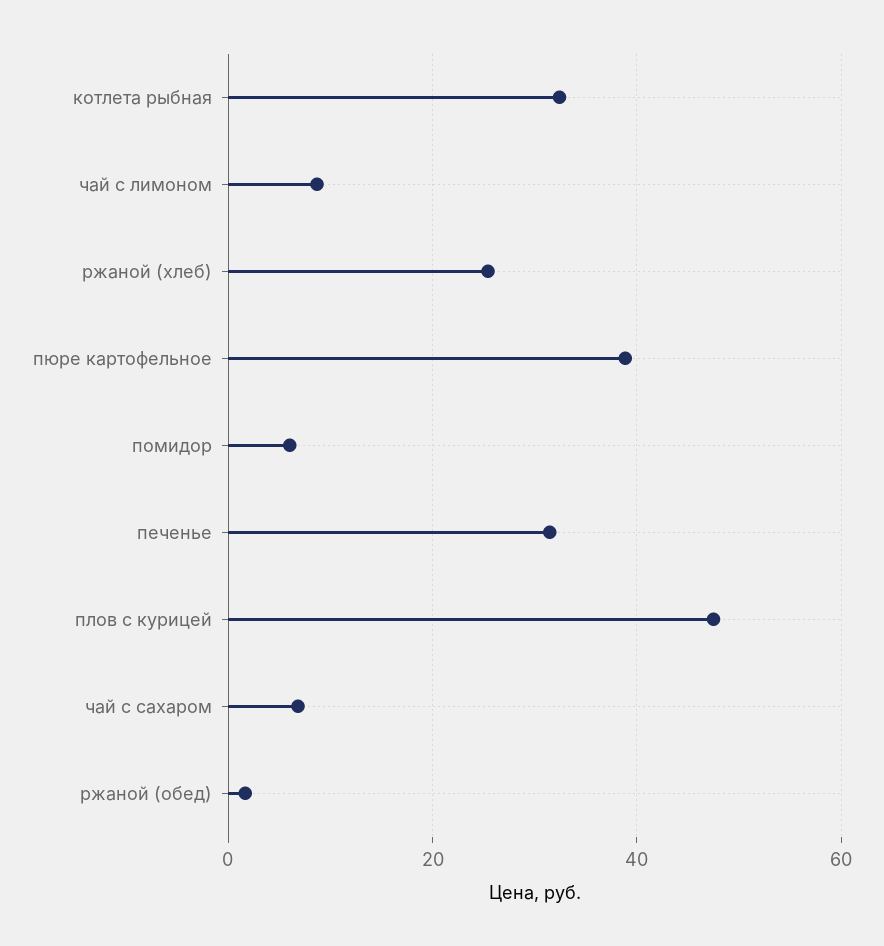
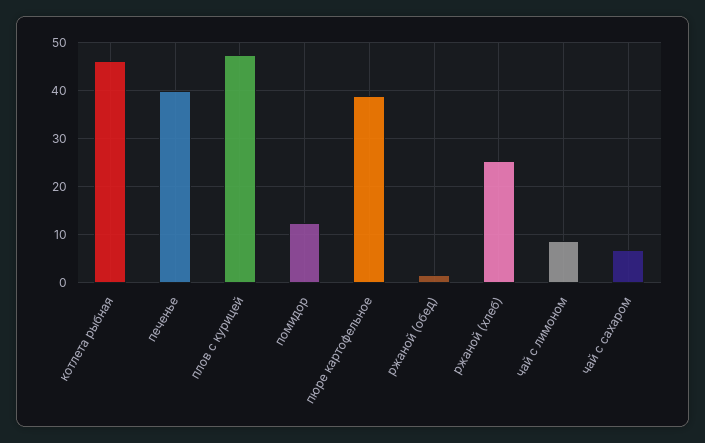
  {
-   "котлета рыбная": 32,
+   "котлета рыбная": 46,
    "чай с лимоном": 8,
    "ржаной (хлеб)": 26,
    "пюре картофельное": 38,
-   "помидор": 6,
+   "помидор": 12,
-   "печенье": 32,
+   "печенье": 40,
    "плов с курицей": 48,
    "чай с сахаром": 6,
    "ржаной (обед)": 2
  }

